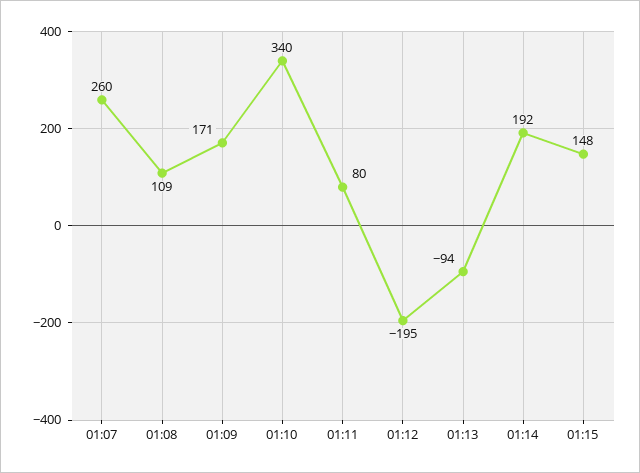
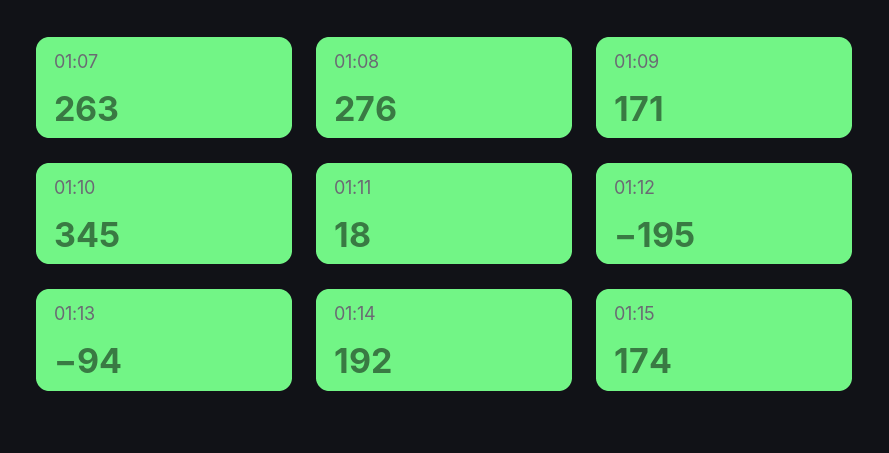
  {
-   "01:07": 260,
+   "01:07": 263,
-   "01:08": 109,
+   "01:08": 276,
    "01:09": 171,
-   "01:10": 340,
+   "01:10": 345,
-   "01:11": 80,
+   "01:11": 18,
    "01:12": -195,
    "01:13": -94,
    "01:14": 192,
-   "01:15": 148
+   "01:15": 174
  }

